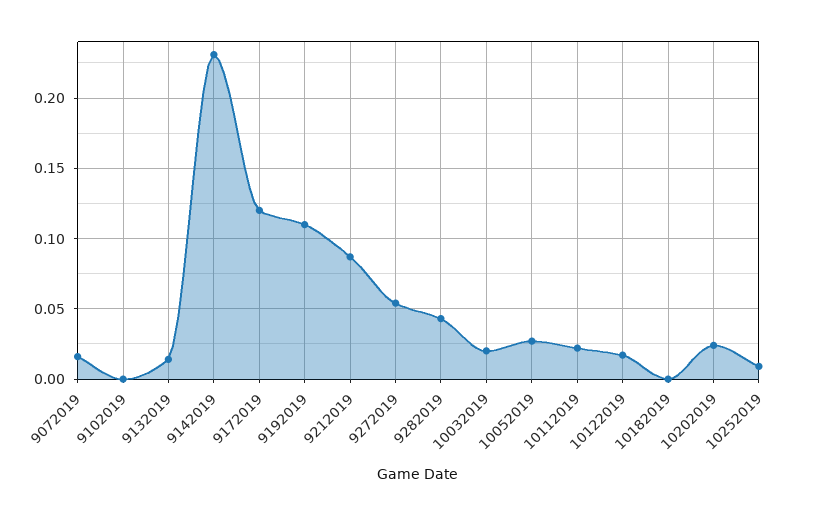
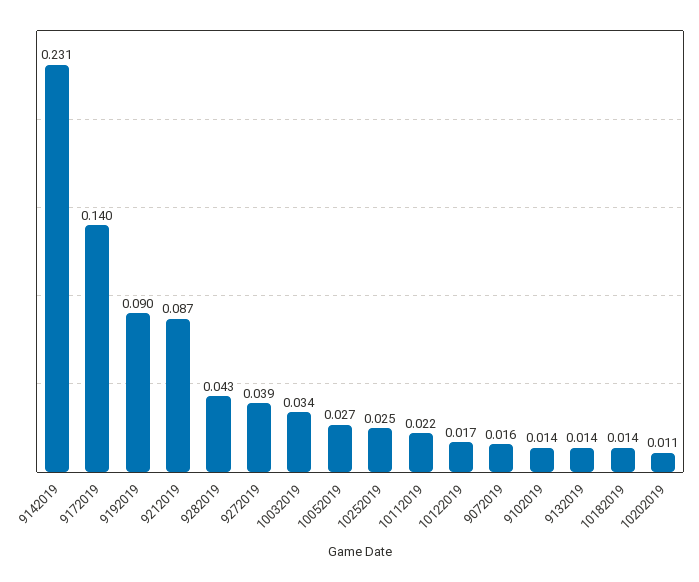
  {
    "9072019": 0.016,
-   "9102019": 0,
+   "9102019": 0.014,
    "9132019": 0.014,
    "9142019": 0.231,
-   "9172019": 0.12,
+   "9172019": 0.14,
-   "9192019": 0.11,
+   "9192019": 0.09,
    "9212019": 0.087,
-   "9272019": 0.055,
+   "9272019": 0.039,
    "9282019": 0.043,
-   "10032019": 0.02,
+   "10032019": 0.034,
    "10052019": 0.027,
    "10112019": 0.022,
    "10122019": 0.017,
-   "10182019": 0,
+   "10182019": 0.014,
-   "10202019": 0.025,
+   "10202019": 0.011,
-   "10252019": 0.01
+   "10252019": 0.025
  }

